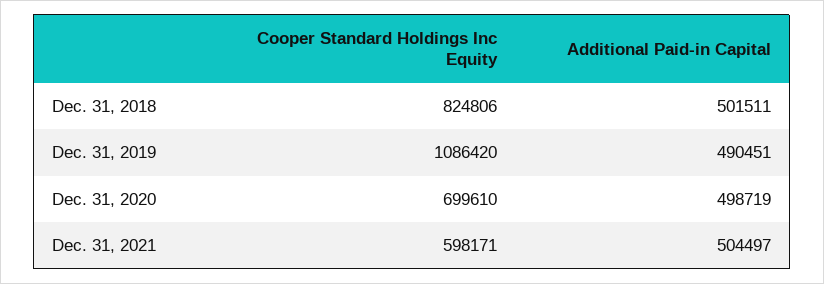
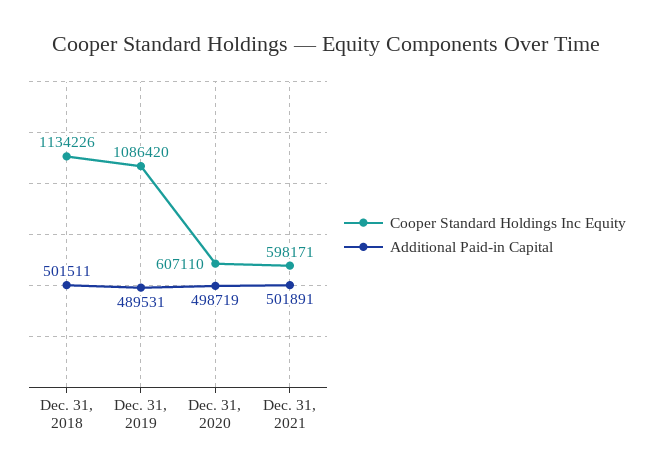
  {
    "Cooper Standard Holdings Inc Equity": {
-     "Dec. 31, 2018": 824806,
+     "Dec. 31, 2018": 1134226,
      "Dec. 31, 2019": 1086420,
-     "Dec. 31, 2020": 699610,
+     "Dec. 31, 2020": 607110,
      "Dec. 31, 2021": 598171
    },
    "Additional Paid-in Capital": {
      "Dec. 31, 2018": 501511,
-     "Dec. 31, 2019": 490451,
+     "Dec. 31, 2019": 489531,
      "Dec. 31, 2020": 498719,
-     "Dec. 31, 2021": 504497
+     "Dec. 31, 2021": 501891
    }
  }

